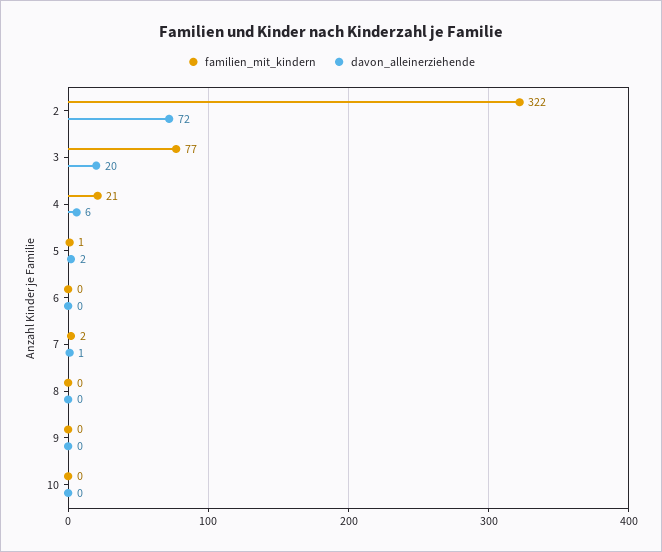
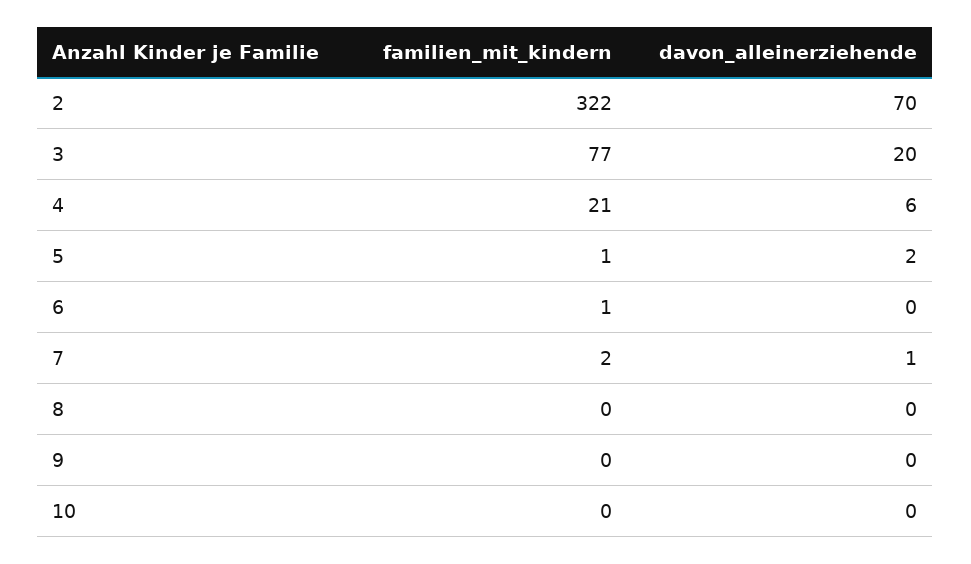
  {
    "familien_mit_kindern": {
      "2": 322,
      "3": 77,
      "4": 21,
      "5": 1,
-     "6": 0,
+     "6": 1,
      "7": 2,
      "8": 0,
      "9": 0,
      "10": 0
    },
    "davon_alleinerziehende": {
-     "2": 72,
+     "2": 70,
      "3": 20,
      "4": 6,
      "5": 2,
      "6": 0,
      "7": 1,
      "8": 0,
      "9": 0,
      "10": 0
    }
  }

